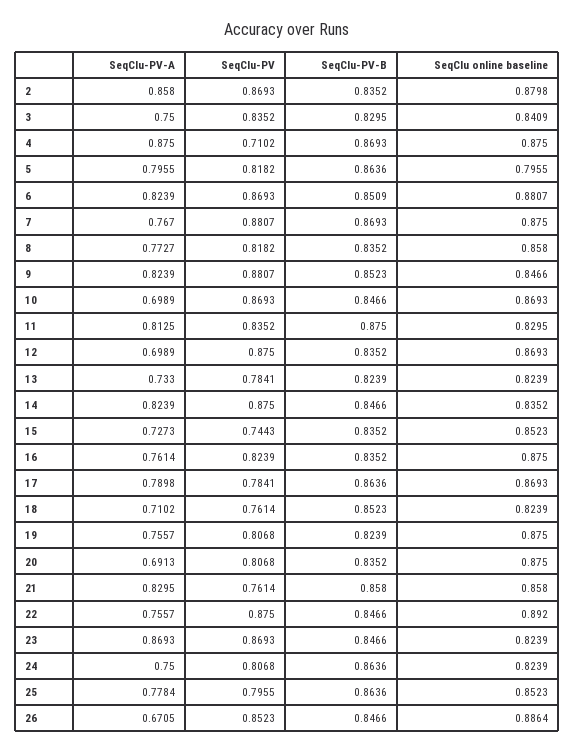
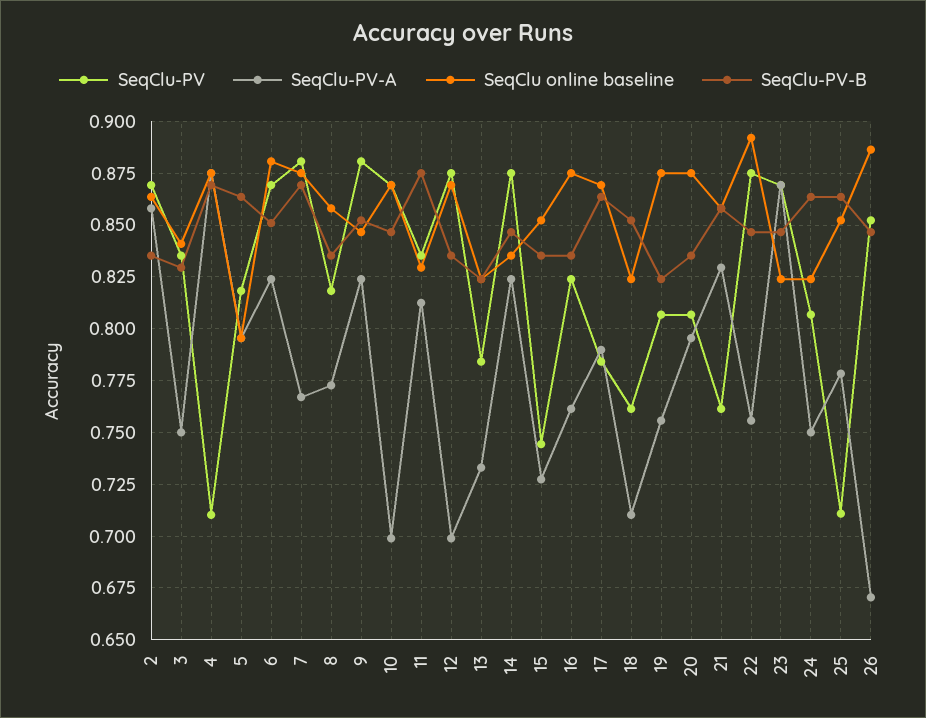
  {
    "SeqClu-PV-A": {
      "2": 0.858,
      "3": 0.75,
      "4": 0.875,
      "5": 0.7955,
      "6": 0.8239,
      "7": 0.767,
      "8": 0.7727,
      "9": 0.8239,
      "10": 0.6989,
      "11": 0.8125,
      "12": 0.6989,
      "13": 0.733,
      "14": 0.8239,
      "15": 0.7273,
      "16": 0.7614,
      "17": 0.7898,
      "18": 0.7102,
      "19": 0.7557,
-     "20": 0.6913,
+     "20": 0.795,
      "21": 0.8295,
      "22": 0.7557,
      "23": 0.8693,
      "24": 0.75,
      "25": 0.7784,
      "26": 0.6705
    },
    "SeqClu-PV": {
      "2": 0.8693,
      "3": 0.8352,
      "4": 0.7102,
      "5": 0.8182,
      "6": 0.8693,
      "7": 0.8807,
      "8": 0.8182,
      "9": 0.8807,
      "10": 0.8693,
      "11": 0.8352,
      "12": 0.875,
      "13": 0.7841,
      "14": 0.875,
      "15": 0.7443,
      "16": 0.8239,
      "17": 0.7841,
      "18": 0.7614,
      "19": 0.8068,
      "20": 0.8068,
      "21": 0.7614,
      "22": 0.875,
      "23": 0.8693,
      "24": 0.8068,
-     "25": 0.7955,
+     "25": 0.71,
      "26": 0.8523
    },
    "SeqClu-PV-B": {
      "2": 0.8352,
      "3": 0.8295,
      "4": 0.8693,
      "5": 0.8636,
      "6": 0.8509,
      "7": 0.8693,
      "8": 0.8352,
      "9": 0.8523,
      "10": 0.8466,
      "11": 0.875,
      "12": 0.8352,
      "13": 0.8239,
      "14": 0.8466,
      "15": 0.8352,
      "16": 0.8352,
      "17": 0.8636,
      "18": 0.8523,
      "19": 0.8239,
      "20": 0.8352,
      "21": 0.858,
      "22": 0.8466,
      "23": 0.8466,
      "24": 0.8636,
      "25": 0.8636,
      "26": 0.8466
    },
    "SeqClu online baseline": {
-     "2": 0.8798,
+     "2": 0.865,
      "3": 0.8409,
      "4": 0.875,
      "5": 0.7955,
      "6": 0.8807,
      "7": 0.875,
      "8": 0.858,
      "9": 0.8466,
      "10": 0.8693,
      "11": 0.8295,
      "12": 0.8693,
      "13": 0.8239,
      "14": 0.8352,
      "15": 0.8523,
      "16": 0.875,
      "17": 0.8693,
      "18": 0.8239,
      "19": 0.875,
      "20": 0.875,
      "21": 0.858,
      "22": 0.892,
      "23": 0.8239,
      "24": 0.8239,
      "25": 0.8523,
      "26": 0.8864
    }
  }

